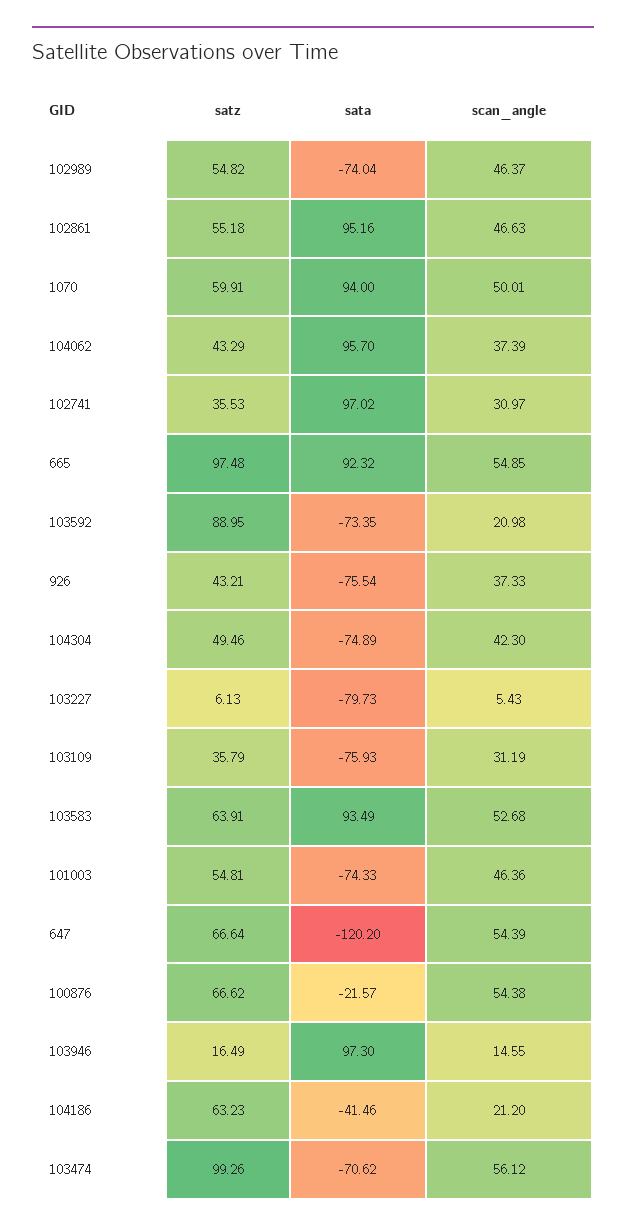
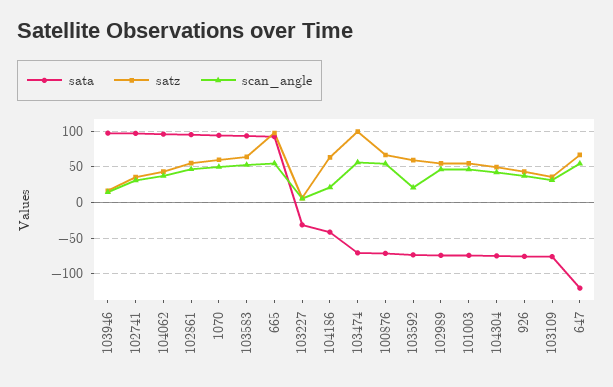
  {
    "satz": {
      "102989": 54.82,
      "102861": 55.18,
      "1070": 59.91,
      "104062": 43.29,
      "102741": 35.53,
      "665": 97.48,
-     "103592": 88.95,
+     "103592": 60,
      "926": 43.21,
      "104304": 49.46,
      "103227": 6.13,
      "103109": 35.79,
      "103583": 63.91,
      "101003": 54.81,
      "647": 66.64,
      "100876": 66.62,
      "103946": 16.49,
      "104186": 63.23,
      "103474": 99.26
    },
    "sata": {
      "102989": -74.04,
      "102861": 95.16,
      "1070": 94,
      "104062": 95.7,
      "102741": 97.02,
      "665": 92.32,
      "103592": -73.35,
      "926": -75.54,
      "104304": -74.89,
-     "103227": -79.73,
+     "103227": -30,
      "103109": -75.93,
      "103583": 93.49,
      "101003": -74.33,
      "647": -120.2,
-     "100876": -21.57,
+     "100876": -70,
      "103946": 97.3,
      "104186": -41.46,
      "103474": -70.62
    },
    "scan_angle": {
      "102989": 46.37,
      "102861": 46.63,
      "1070": 50.01,
      "104062": 37.39,
      "102741": 30.97,
      "665": 54.85,
      "103592": 20.98,
      "926": 37.33,
      "104304": 42.3,
      "103227": 5.43,
      "103109": 31.19,
      "103583": 52.68,
      "101003": 46.36,
      "647": 54.39,
      "100876": 54.38,
      "103946": 14.55,
      "104186": 21.2,
      "103474": 56.12
    }
  }

